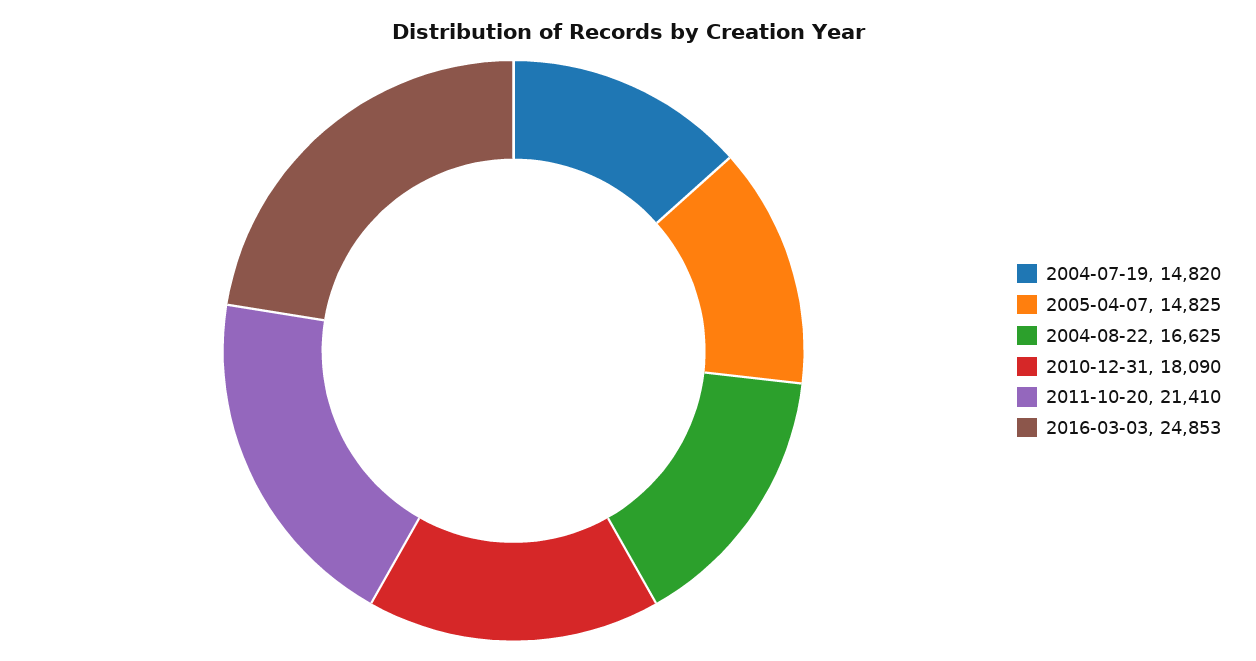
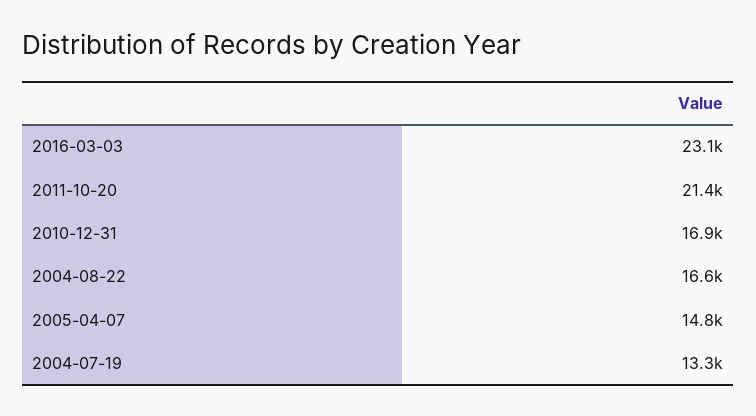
  {
-   "2004-07-19": 14820,
+   "2004-07-19": 13300,
    "2005-04-07": 14825,
    "2004-08-22": 16625,
-   "2010-12-31": 18090,
+   "2010-12-31": 16900,
    "2011-10-20": 21410,
-   "2016-03-03": 24853
+   "2016-03-03": 23100
  }

